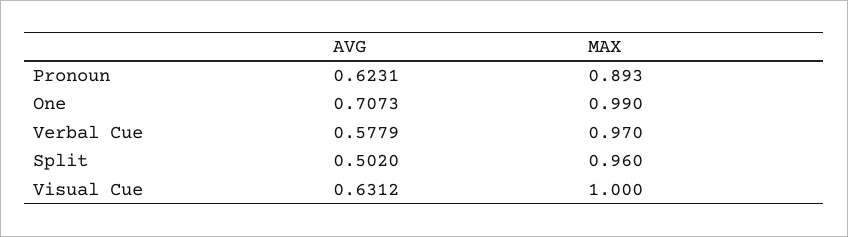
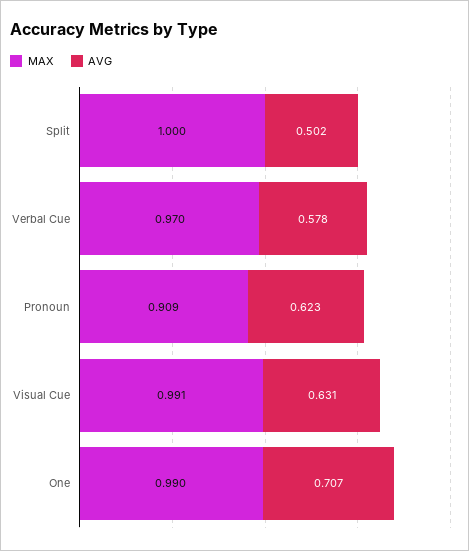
  {
    "AVG": {
      "Pronoun": 0.6231,
      "One": 0.7073,
      "Verbal Cue": 0.5779,
      "Split": 0.502,
      "Visual Cue": 0.6312
    },
    "MAX": {
-     "Pronoun": 0.893,
+     "Pronoun": 0.909,
      "One": 0.99,
      "Verbal Cue": 0.97,
-     "Split": 0.96,
+     "Split": 1,
-     "Visual Cue": 1
+     "Visual Cue": 0.991
    }
  }

